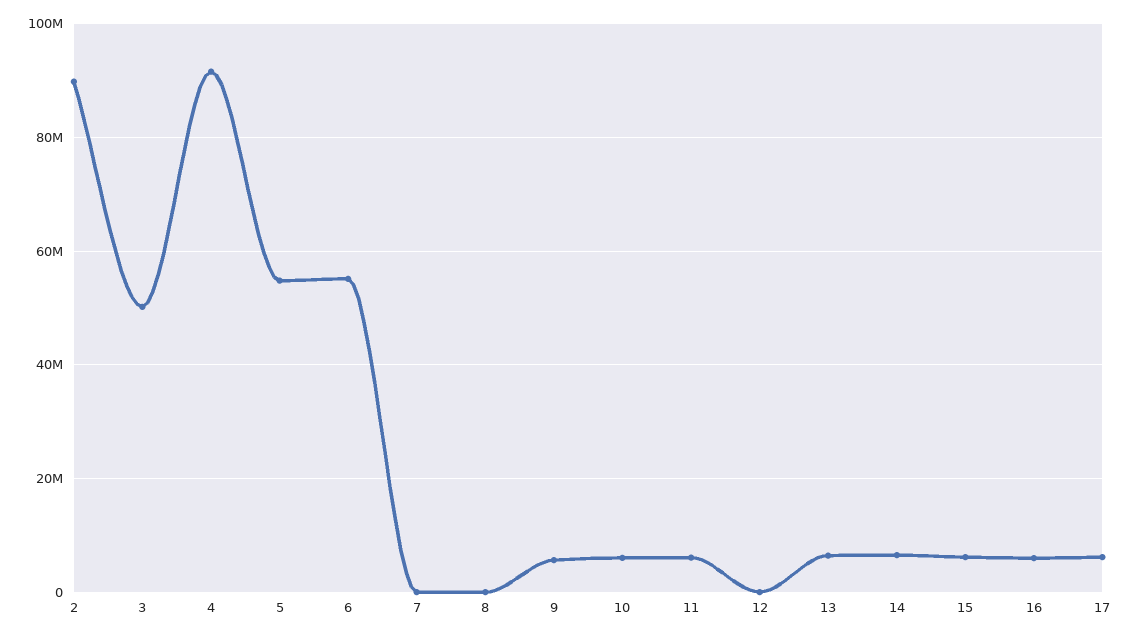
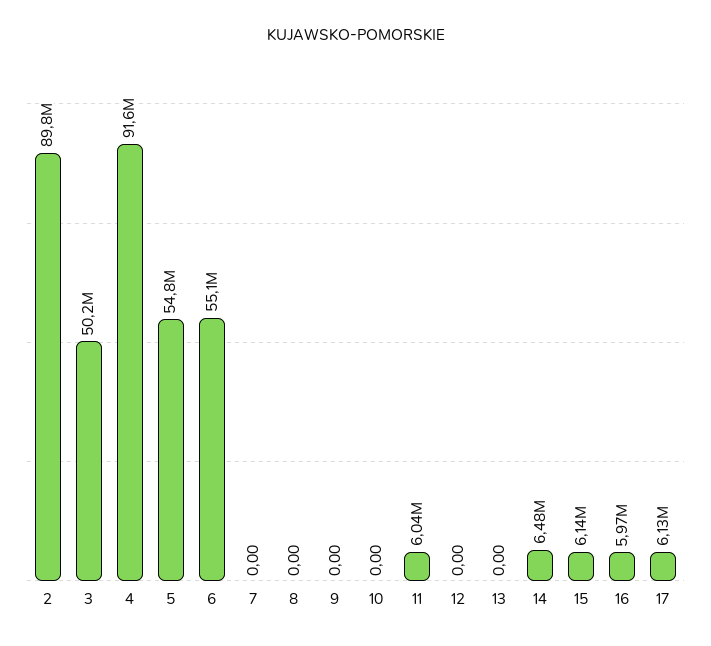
  {
    "2": 89800000,
    "3": 50200000,
    "4": 91600000,
    "5": 54800000,
    "6": 55100000,
    "7": 0,
    "8": 0,
-   "9": 6000000,
+   "9": 0,
-   "10": 6000000,
+   "10": 0,
    "11": 6040000,
    "12": 0,
-   "13": 6000000,
+   "13": 0,
    "14": 6480000,
    "15": 6140000,
    "16": 5970000,
    "17": 6130000
  }

